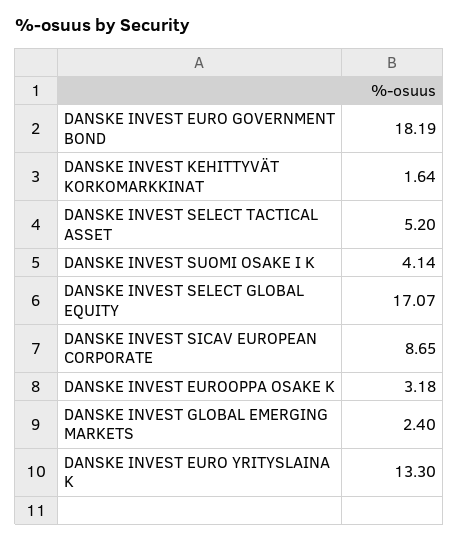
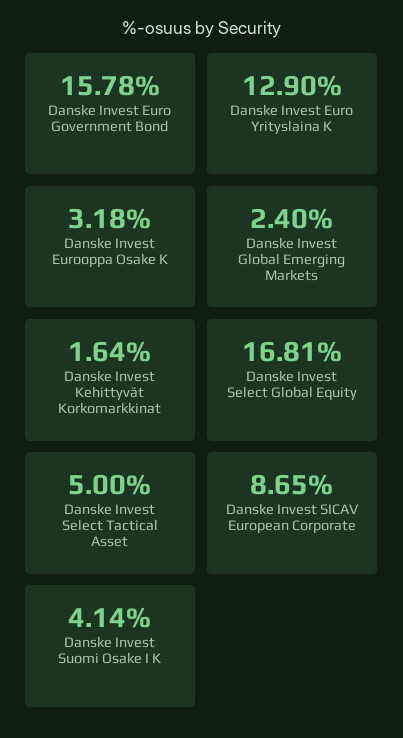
  {
-   "DANSKE INVEST EURO GOVERNMENT BOND": 18.19,
+   "DANSKE INVEST EURO GOVERNMENT BOND": 15.78,
    "DANSKE INVEST KEHITTYVÄT KORKOMARKKINAT": 1.64,
-   "DANSKE INVEST SELECT TACTICAL ASSET": 5.2,
+   "DANSKE INVEST SELECT TACTICAL ASSET": 5,
    "DANSKE INVEST SUOMI OSAKE I K": 4.14,
-   "DANSKE INVEST SELECT GLOBAL EQUITY": 17.07,
+   "DANSKE INVEST SELECT GLOBAL EQUITY": 16.81,
    "DANSKE INVEST SICAV EUROPEAN CORPORATE": 8.65,
    "DANSKE INVEST EUROOPPA OSAKE K": 3.18,
    "DANSKE INVEST GLOBAL EMERGING MARKETS": 2.4,
-   "DANSKE INVEST EURO YRITYSLAINA K": 13.3
+   "DANSKE INVEST EURO YRITYSLAINA K": 12.9
  }

